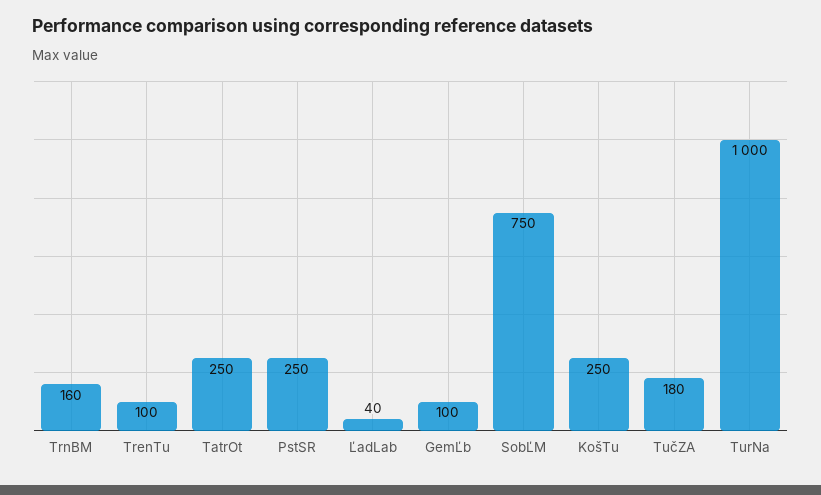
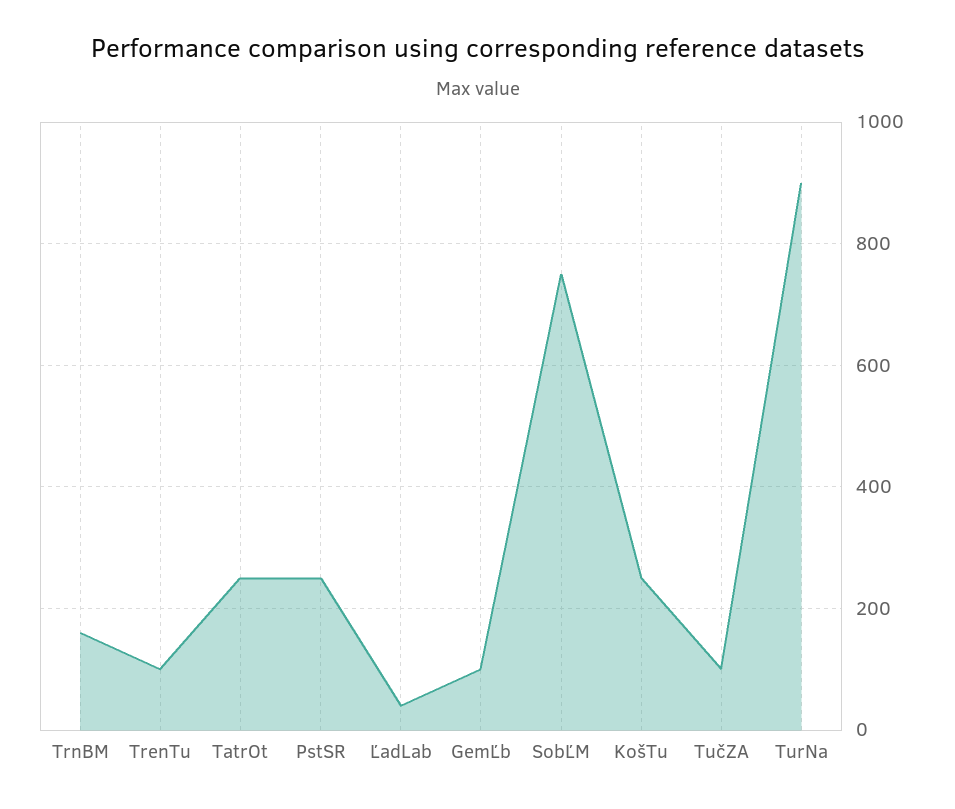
  {
    "TrnBM": 160,
    "TrenTu": 100,
    "TatrOt": 250,
    "PstSR": 250,
    "ĽadLab": 40,
    "GemĽb": 100,
    "SobĽM": 750,
    "KošTu": 250,
-   "TučZA": 180,
+   "TučZA": 100,
-   "TurNa": 1000
+   "TurNa": 900
  }

